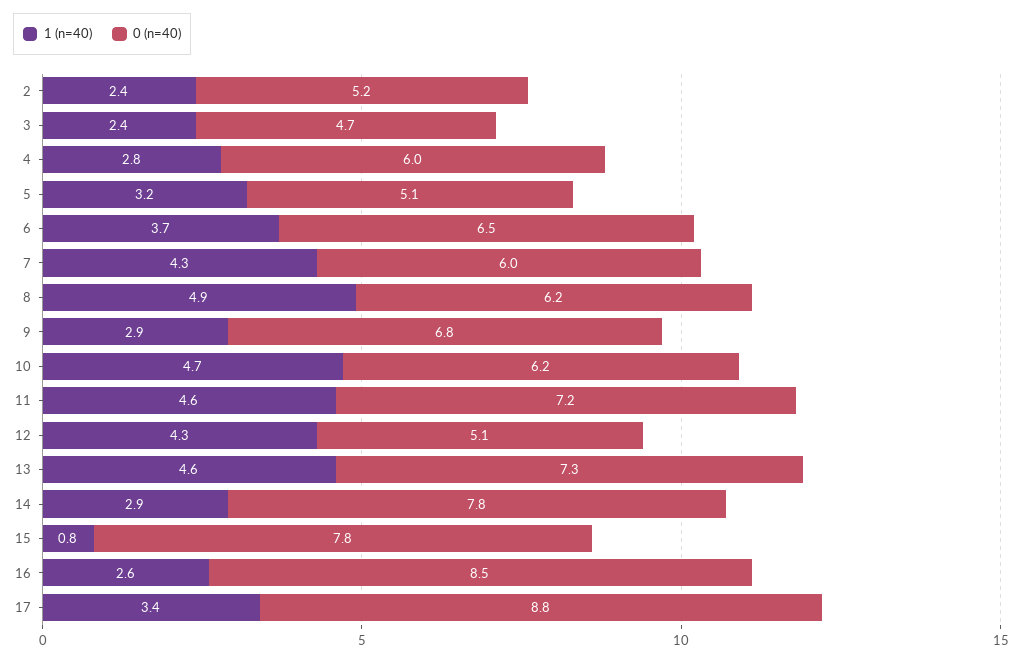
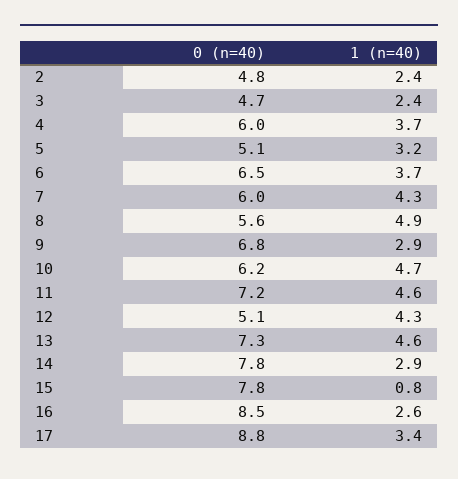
  {
    "1 (n=40)": {
      "2": 2.4,
      "3": 2.4,
-     "4": 2.8,
+     "4": 3.7,
      "5": 3.2,
      "6": 3.7,
      "7": 4.3,
      "8": 4.9,
      "9": 2.9,
      "10": 4.7,
      "11": 4.6,
      "12": 4.3,
      "13": 4.6,
      "14": 2.9,
      "15": 0.8,
      "16": 2.6,
      "17": 3.4
    },
    "0 (n=40)": {
-     "2": 5.2,
+     "2": 4.8,
      "3": 4.7,
      "4": 6,
      "5": 5.1,
      "6": 6.5,
      "7": 6,
-     "8": 6.2,
+     "8": 5.6,
      "9": 6.8,
      "10": 6.2,
      "11": 7.2,
      "12": 5.1,
      "13": 7.3,
      "14": 7.8,
      "15": 7.8,
      "16": 8.5,
      "17": 8.8
    }
  }

